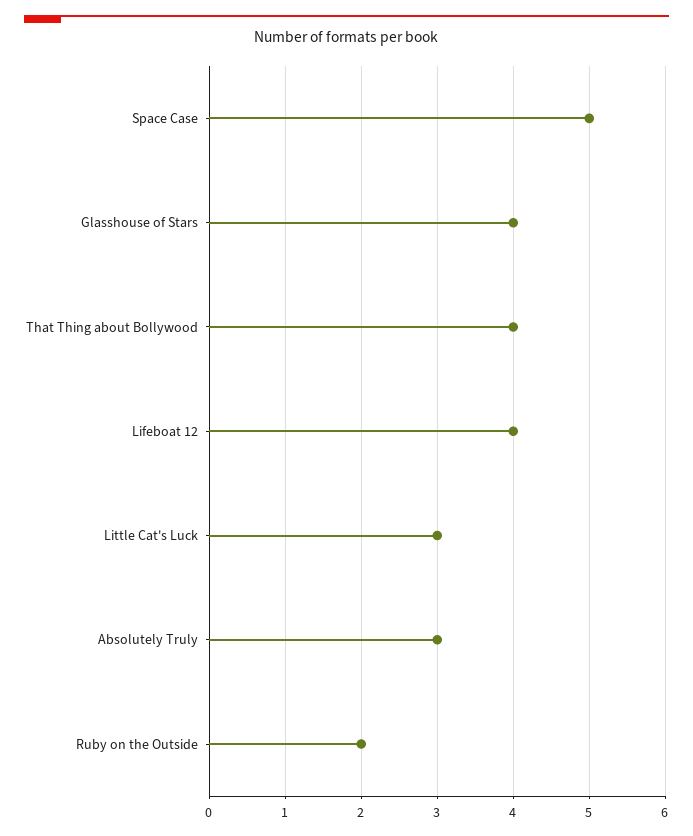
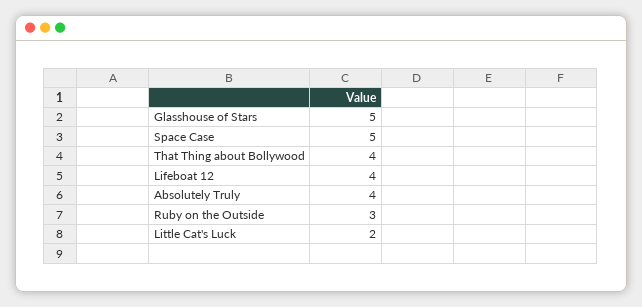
  {
    "Space Case": 5,
-   "Glasshouse of Stars": 4,
+   "Glasshouse of Stars": 5,
    "That Thing about Bollywood": 4,
    "Lifeboat 12": 4,
-   "Little Cat's Luck": 3,
+   "Little Cat's Luck": 2,
-   "Absolutely Truly": 3,
+   "Absolutely Truly": 4,
-   "Ruby on the Outside": 2
+   "Ruby on the Outside": 3
  }

